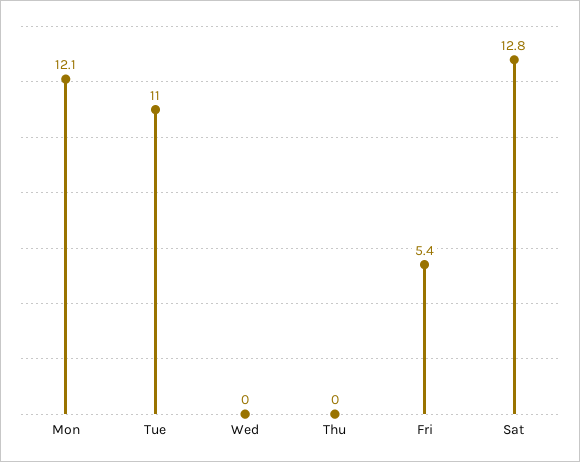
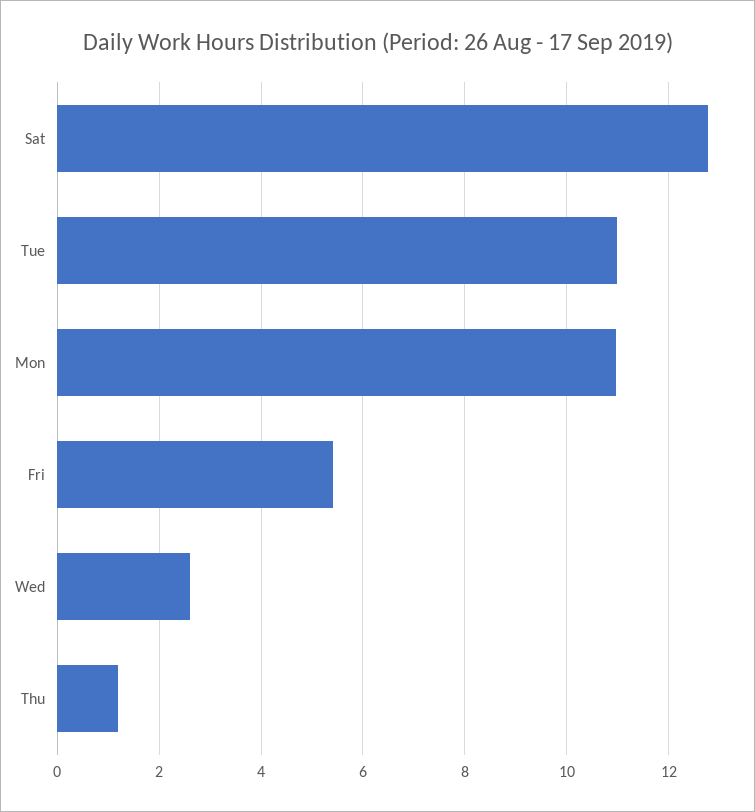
  {
-   "Mon": 12.1,
+   "Mon": 11,
    "Tue": 11,
-   "Wed": 0,
+   "Wed": 2.6,
-   "Thu": 0,
+   "Thu": 1.2,
    "Fri": 5.4,
    "Sat": 12.8
  }

